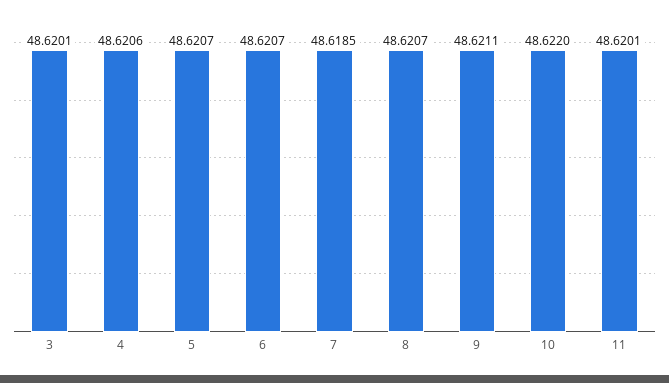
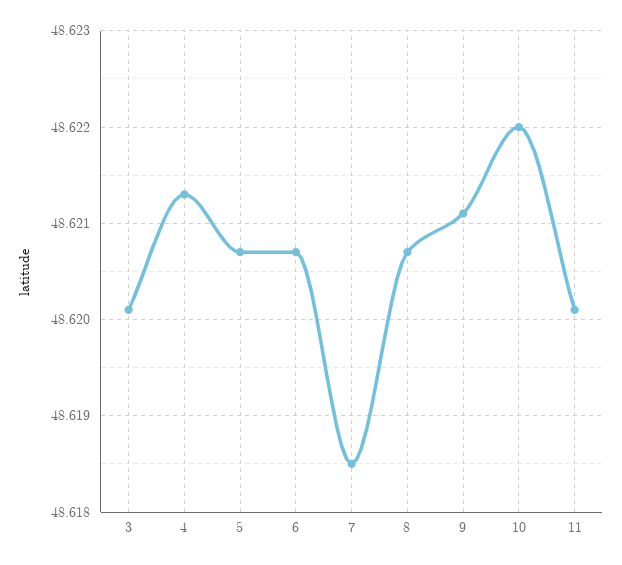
  {
    "3": 48.6201,
-   "4": 48.6206,
+   "4": 48.6213,
    "5": 48.6207,
    "6": 48.6207,
    "7": 48.6185,
    "8": 48.6207,
    "9": 48.6211,
    "10": 48.622,
    "11": 48.6201
  }

